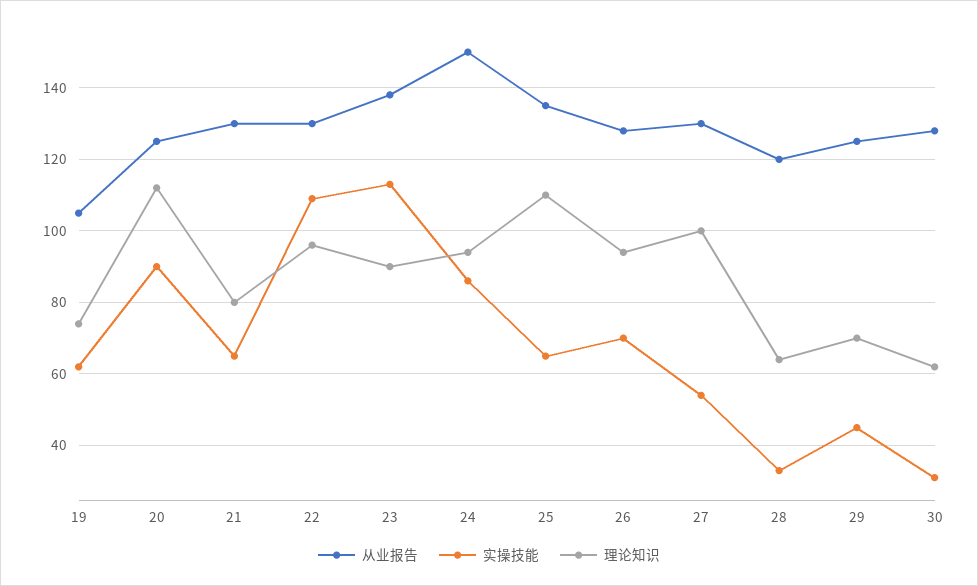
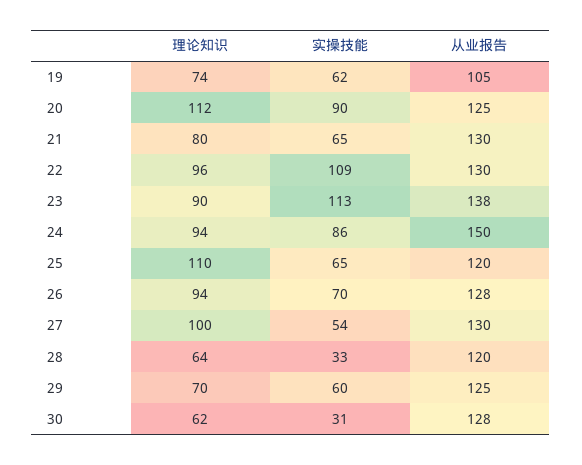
  {
    "从业报告": {
      "19": 105,
      "20": 125,
      "21": 130,
      "22": 130,
      "23": 138,
      "24": 150,
-     "25": 135,
+     "25": 120,
      "26": 128,
      "27": 130,
      "28": 120,
      "29": 125,
      "30": 128
    },
    "实操技能": {
      "19": 62,
      "20": 90,
      "21": 65,
      "22": 109,
      "23": 113,
      "24": 86,
      "25": 65,
      "26": 70,
      "27": 54,
      "28": 33,
-     "29": 45,
+     "29": 60,
      "30": 31
    },
    "理论知识": {
      "19": 74,
      "20": 112,
      "21": 80,
      "22": 96,
      "23": 90,
      "24": 94,
      "25": 110,
      "26": 94,
      "27": 100,
      "28": 64,
      "29": 70,
      "30": 62
    }
  }

